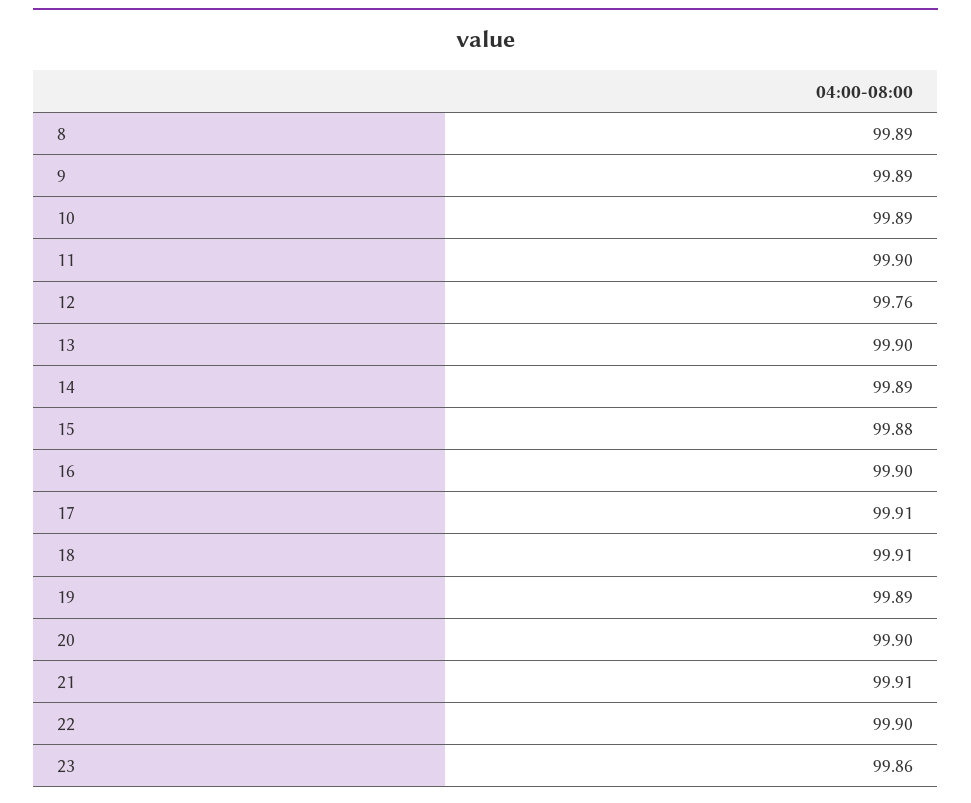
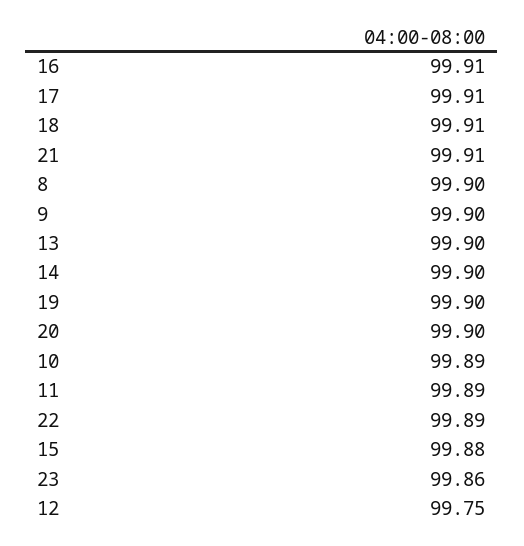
  {
-   "8": 99.89,
+   "8": 99.9,
-   "9": 99.89,
+   "9": 99.9,
    "10": 99.89,
-   "11": 99.9,
+   "11": 99.89,
-   "12": 99.76,
+   "12": 99.75,
    "13": 99.9,
-   "14": 99.89,
+   "14": 99.9,
    "15": 99.88,
-   "16": 99.9,
+   "16": 99.91,
    "17": 99.91,
    "18": 99.91,
-   "19": 99.89,
+   "19": 99.9,
    "20": 99.9,
    "21": 99.91,
-   "22": 99.9,
+   "22": 99.89,
    "23": 99.86
  }

